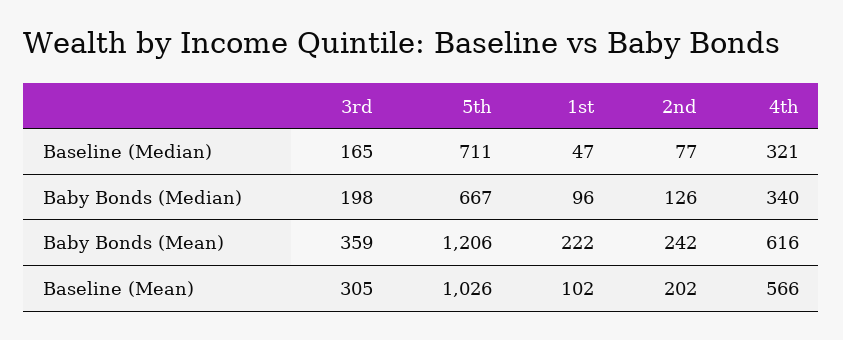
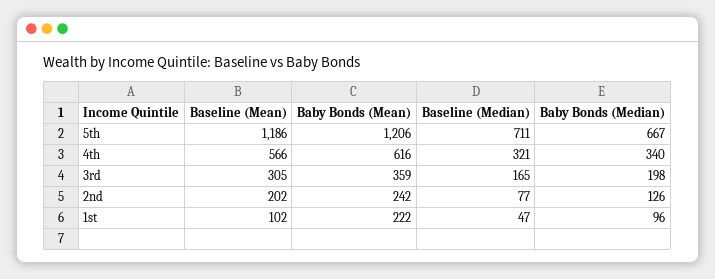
  {
    "3rd": {
      "Baseline (Median)": 165,
      "Baby Bonds (Median)": 198,
      "Baby Bonds (Mean)": 359,
      "Baseline (Mean)": 305
    },
    "5th": {
      "Baseline (Median)": 711,
      "Baby Bonds (Median)": 667,
      "Baby Bonds (Mean)": 1206,
-     "Baseline (Mean)": 1026
+     "Baseline (Mean)": 1186
    },
    "1st": {
      "Baseline (Median)": 47,
      "Baby Bonds (Median)": 96,
      "Baby Bonds (Mean)": 222,
      "Baseline (Mean)": 102
    },
    "2nd": {
      "Baseline (Median)": 77,
      "Baby Bonds (Median)": 126,
      "Baby Bonds (Mean)": 242,
      "Baseline (Mean)": 202
    },
    "4th": {
      "Baseline (Median)": 321,
      "Baby Bonds (Median)": 340,
      "Baby Bonds (Mean)": 616,
      "Baseline (Mean)": 566
    }
  }

